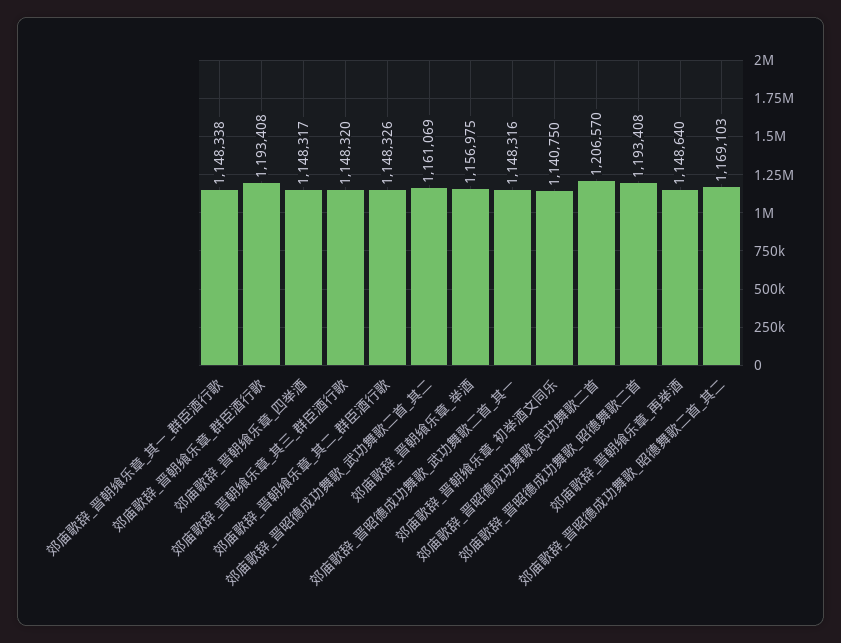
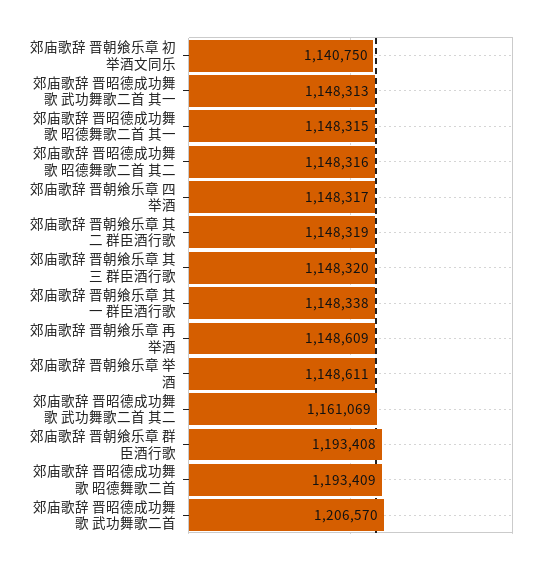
  {
    "郊庙歌辞_晋朝飨乐章_其一_群臣酒行歌": 1148338,
    "郊庙歌辞_晋朝飨乐章_群臣酒行歌": 1193408,
    "郊庙歌辞_晋朝飨乐章_四举酒": 1148317,
    "郊庙歌辞_晋朝飨乐章_其三_群臣酒行歌": 1148320,
-   "郊庙歌辞_晋朝飨乐章_其二_群臣酒行歌": 1148326,
+   "郊庙歌辞_晋朝飨乐章_其二_群臣酒行歌": 1148319,
    "郊庙歌辞_晋昭德成功舞歌_武功舞歌二首_其二": 1161069,
-   "郊庙歌辞_晋朝飨乐章_举酒": 1156975,
+   "郊庙歌辞_晋朝飨乐章_举酒": 1148611,
-   "郊庙歌辞_晋昭德成功舞歌_武功舞歌二首_其一": 1148316,
+   "郊庙歌辞_晋昭德成功舞歌_武功舞歌二首_其一": 1148313,
    "郊庙歌辞_晋朝飨乐章_初举酒文同乐": 1140750,
    "郊庙歌辞_晋昭德成功舞歌_武功舞歌二首": 1206570,
-   "郊庙歌辞_晋昭德成功舞歌_昭德舞歌二首": 1193408,
+   "郊庙歌辞_晋昭德成功舞歌_昭德舞歌二首": 1193409,
-   "郊庙歌辞_晋朝飨乐章_再举酒": 1148640,
+   "郊庙歌辞_晋朝飨乐章_再举酒": 1148609,
-   "郊庙歌辞_晋昭德成功舞歌_昭德舞歌二首_其二": 1169103
+   "郊庙歌辞_晋昭德成功舞歌_昭德舞歌二首_其二": 1148316,
+   "郊庙歌辞 晋昭德成功舞歌 昭德舞歌二首 其一": 1148315
  }

